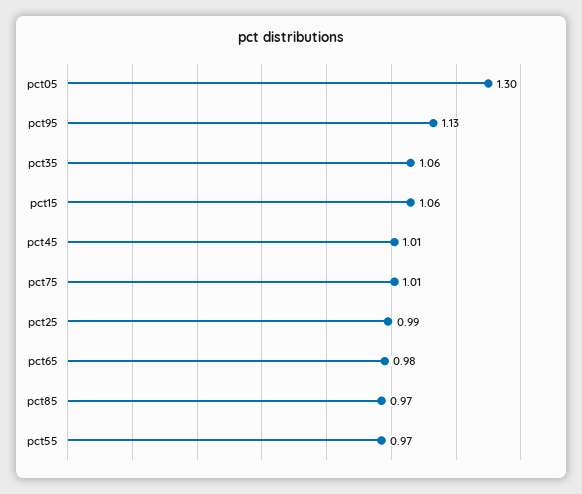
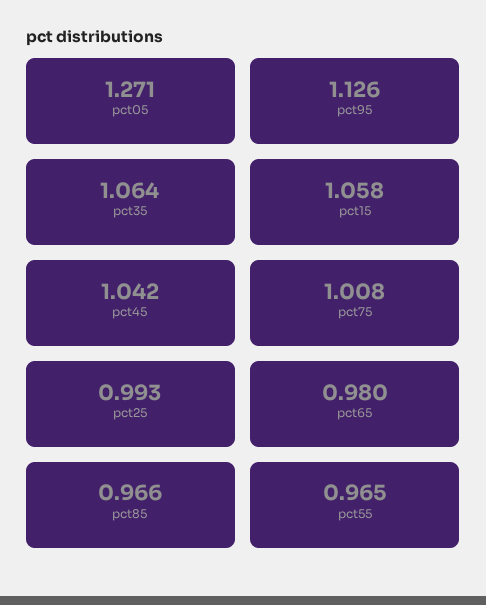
  {
-   "pct05": 1.3,
+   "pct05": 1.271,
    "pct95": 1.126,
    "pct35": 1.064,
    "pct15": 1.058,
-   "pct45": 1.01,
+   "pct45": 1.042,
    "pct75": 1.008,
    "pct25": 0.993,
    "pct65": 0.98,
    "pct85": 0.966,
    "pct55": 0.965
  }

